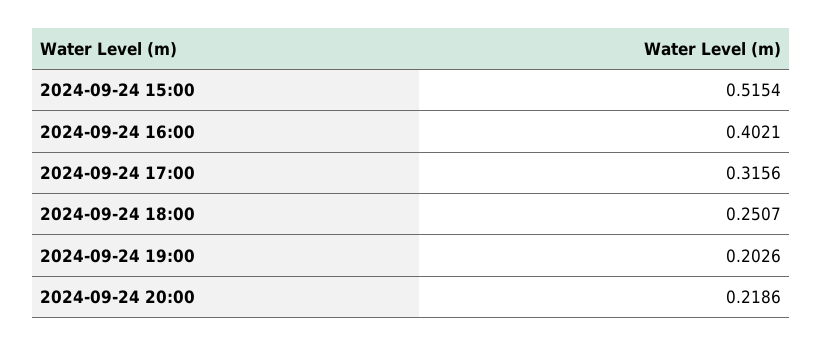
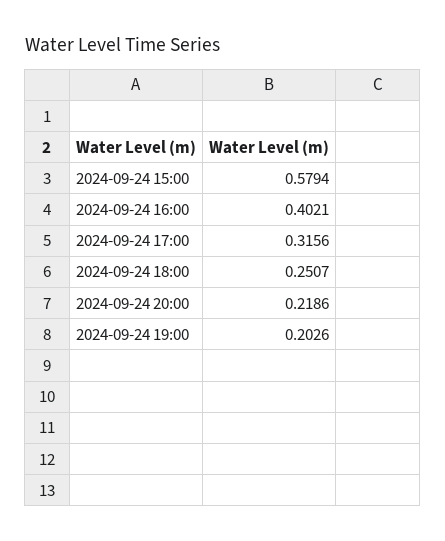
  {
-   "2024-09-24 15:00": 0.5154,
+   "2024-09-24 15:00": 0.5794,
    "2024-09-24 16:00": 0.4021,
    "2024-09-24 17:00": 0.3156,
    "2024-09-24 18:00": 0.2507,
    "2024-09-24 19:00": 0.2026,
    "2024-09-24 20:00": 0.2186
  }

